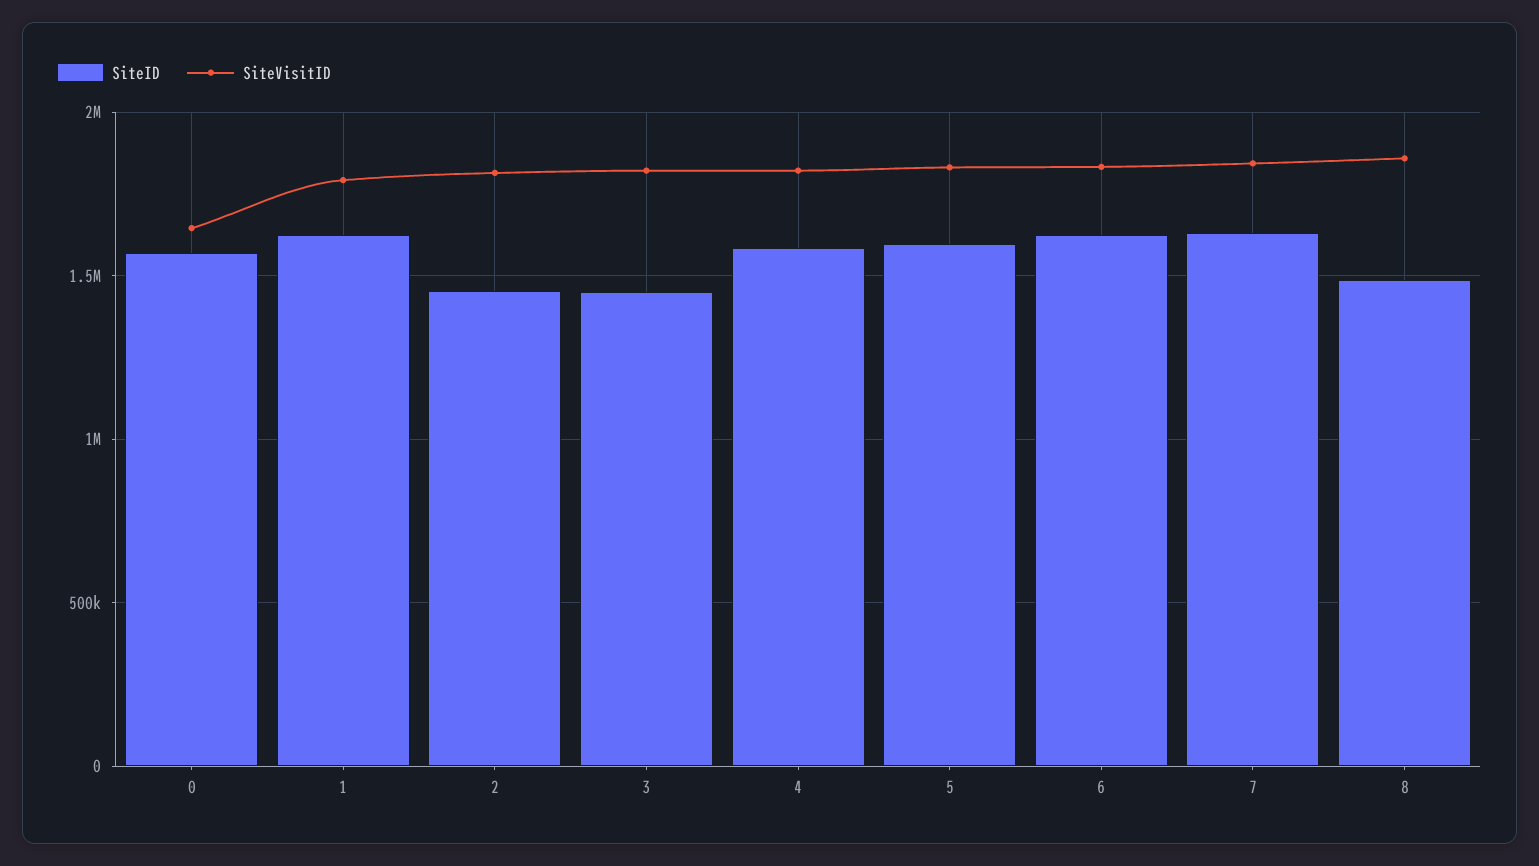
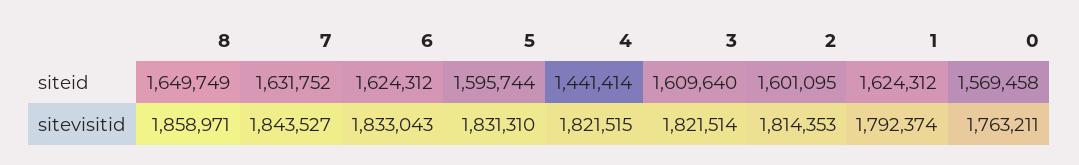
  {
    "SiteID": {
      "0": 1569458,
      "1": 1624312,
-     "2": 1450000,
+     "2": 1601095,
-     "3": 1450000,
+     "3": 1609640,
-     "4": 1600000,
+     "4": 1441414,
      "5": 1595744,
      "6": 1624312,
      "7": 1631752,
-     "8": 1500000
+     "8": 1649749
    },
    "SiteVisitID": {
-     "0": 1650000,
+     "0": 1763211,
      "1": 1792374,
      "2": 1814353,
      "3": 1821514,
      "4": 1821515,
      "5": 1831310,
      "6": 1833043,
      "7": 1843527,
      "8": 1858971
    }
  }

